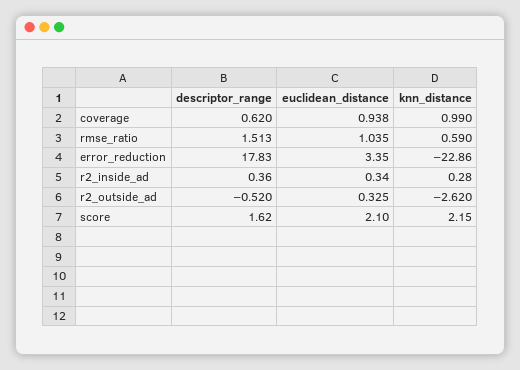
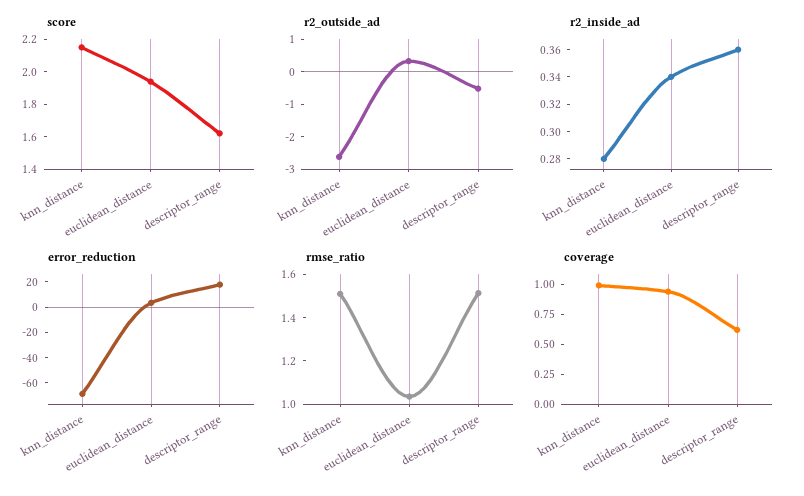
  {
    "coverage": {
      "descriptor_range": 0.62,
      "euclidean_distance": 0.938,
      "knn_distance": 0.99
    },
    "rmse_ratio": {
      "descriptor_range": 1.513,
      "euclidean_distance": 1.035,
-     "knn_distance": 0.59
+     "knn_distance": 1.5
    },
    "error_reduction": {
      "descriptor_range": 17.83,
      "euclidean_distance": 3.35,
-     "knn_distance": -22.86
+     "knn_distance": -70
    },
    "r2_inside_ad": {
      "descriptor_range": 0.36,
      "euclidean_distance": 0.34,
      "knn_distance": 0.28
    },
    "r2_outside_ad": {
      "descriptor_range": -0.52,
      "euclidean_distance": 0.325,
      "knn_distance": -2.62
    },
    "score": {
      "descriptor_range": 1.62,
-     "euclidean_distance": 2.1,
+     "euclidean_distance": 1.95,
      "knn_distance": 2.15
    }
  }

